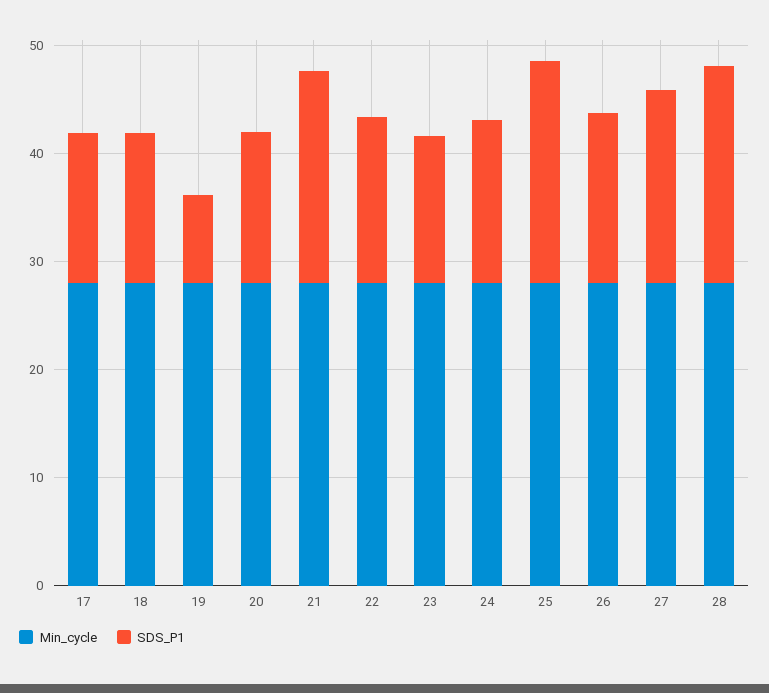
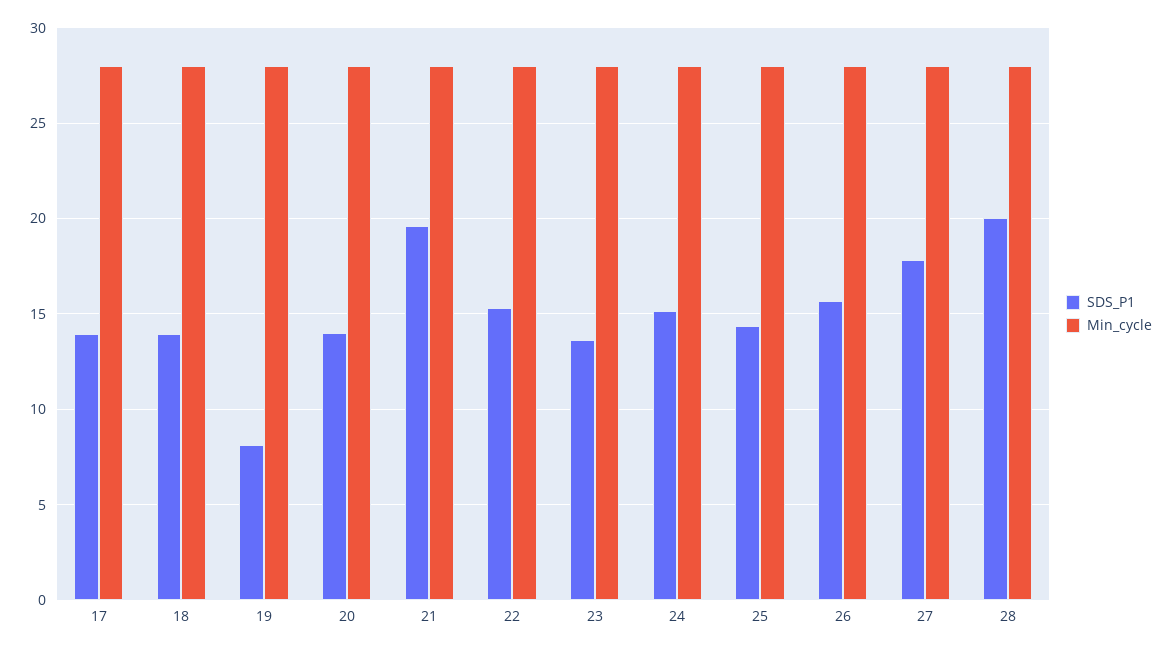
  {
    "Min_cycle": {
      "17": 28,
      "18": 28,
      "19": 28,
      "20": 28,
      "21": 28,
      "22": 28,
      "23": 28,
      "24": 28,
      "25": 28,
      "26": 28,
      "27": 28,
      "28": 28
    },
    "SDS_P1": {
      "17": 14,
      "18": 14,
      "19": 8,
      "20": 14,
      "21": 19.5,
      "22": 15.5,
      "23": 13.5,
      "24": 15,
-     "25": 20,
+     "25": 14.5,
      "26": 15.5,
      "27": 18,
      "28": 20
    }
  }

